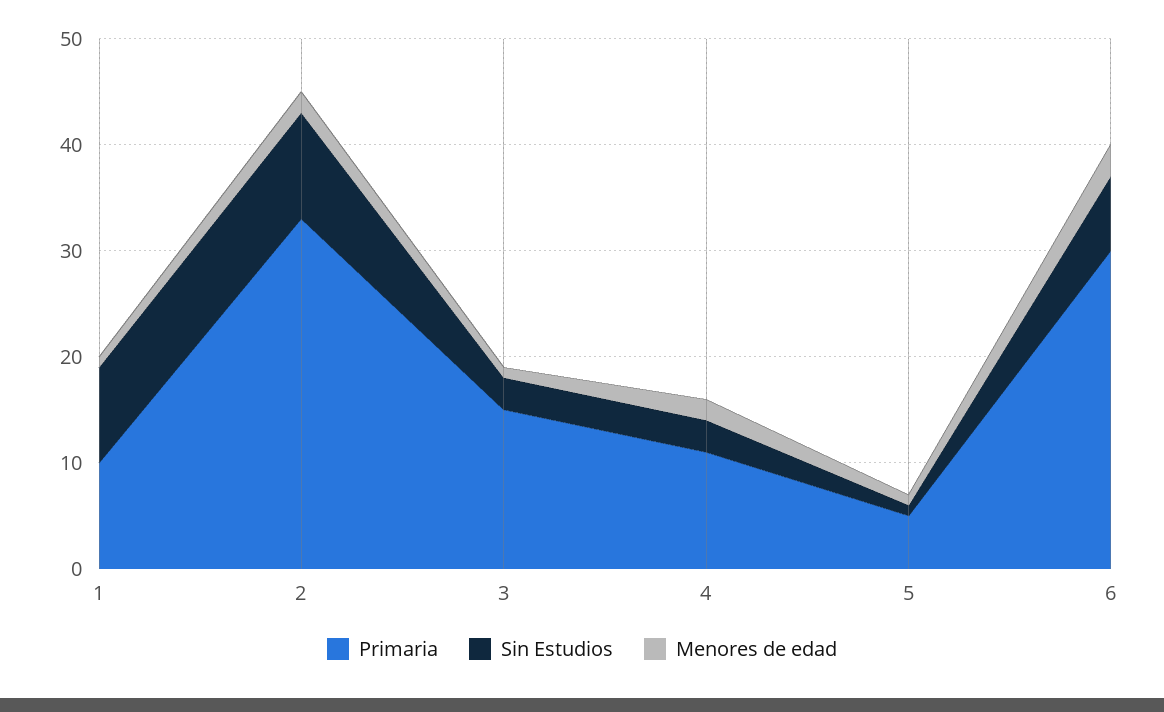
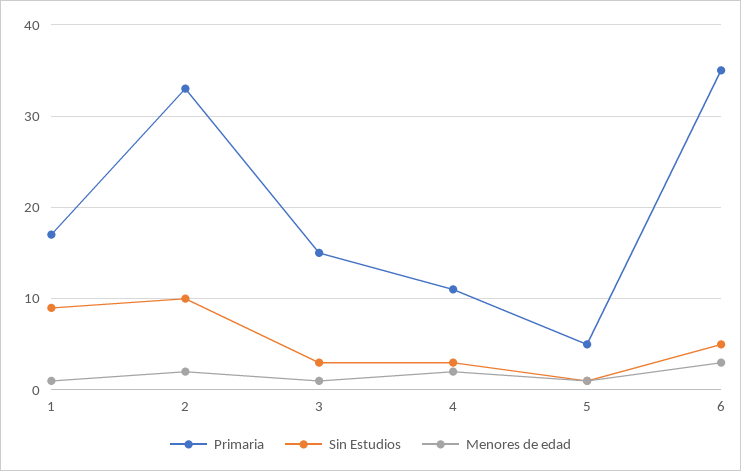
  {
    "Primaria": {
-     "1": 10,
+     "1": 17,
      "2": 33,
      "3": 15,
      "4": 11,
      "5": 5,
-     "6": 30
+     "6": 35
    },
    "Sin Estudios": {
      "1": 9,
      "2": 10,
      "3": 3,
      "4": 3,
      "5": 1,
-     "6": 7
+     "6": 5
    },
    "Menores de edad": {
      "1": 1,
      "2": 2,
      "3": 1,
      "4": 2,
      "5": 1,
      "6": 3
    }
  }

